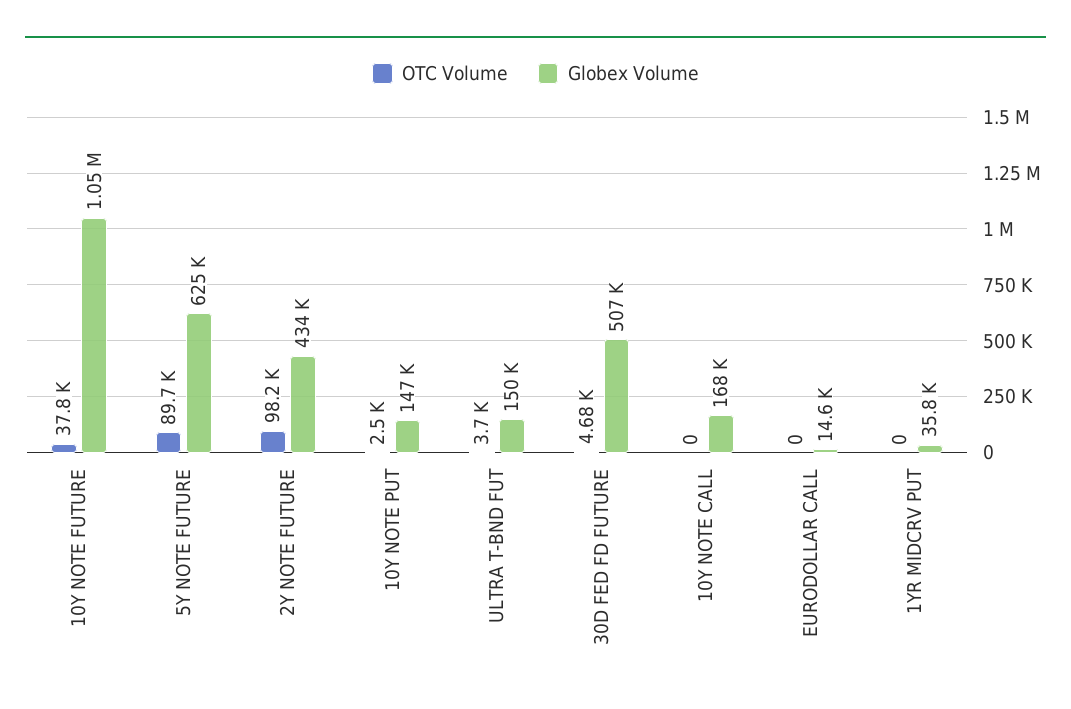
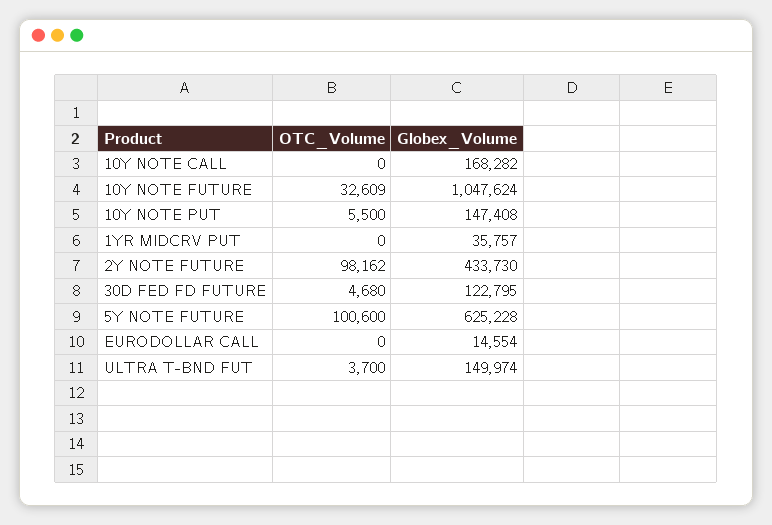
  {
    "OTC Volume": {
-     "10Y NOTE FUTURE": 37800,
+     "10Y NOTE FUTURE": 32609,
-     "5Y NOTE FUTURE": 89700,
+     "5Y NOTE FUTURE": 100600,
      "2Y NOTE FUTURE": 98162,
-     "10Y NOTE PUT": 2500,
+     "10Y NOTE PUT": 5500,
      "ULTRA T-BND FUT": 3700,
      "30D FED FD FUTURE": 4680,
      "10Y NOTE CALL": 0,
      "EURODOLLAR CALL": 0,
      "1YR MIDCRV PUT": 0
    },
    "Globex Volume": {
      "10Y NOTE FUTURE": 1047624,
      "5Y NOTE FUTURE": 625228,
      "2Y NOTE FUTURE": 433730,
      "10Y NOTE PUT": 147408,
      "ULTRA T-BND FUT": 149974,
-     "30D FED FD FUTURE": 507000,
+     "30D FED FD FUTURE": 122795,
      "10Y NOTE CALL": 168282,
      "EURODOLLAR CALL": 14554,
      "1YR MIDCRV PUT": 35757
    }
  }

